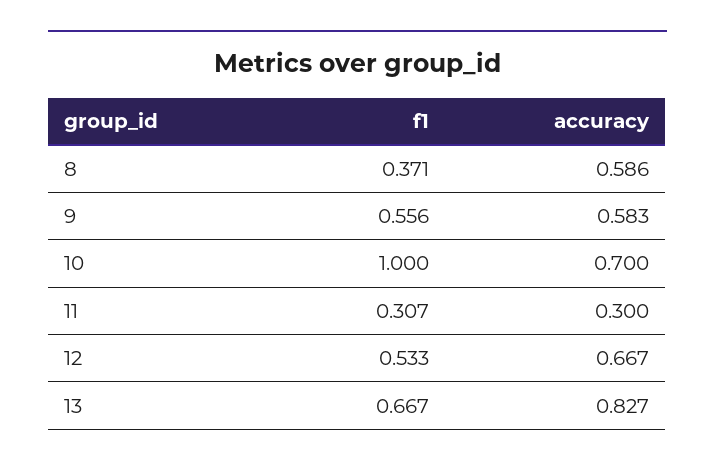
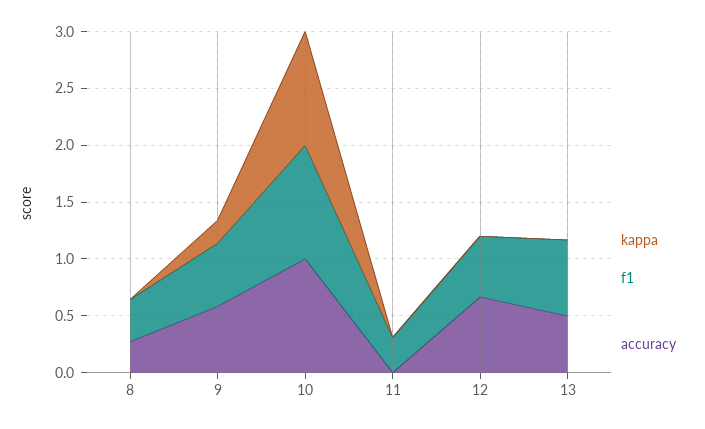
  {
    "f1": {
      "8": 0.371,
      "9": 0.556,
      "10": 1,
      "11": 0.307,
      "12": 0.533,
      "13": 0.667
    },
    "accuracy": {
-     "8": 0.586,
+     "8": 0.3,
      "9": 0.583,
-     "10": 0.7,
+     "10": 1,
-     "11": 0.3,
+     "11": 0,
      "12": 0.667,
-     "13": 0.827
+     "13": 0.5
-   }
+   },
+   "kappa": {
+     "8": 0,
+     "9": 0.2,
+     "10": 1,
+     "11": 0,
+     "12": 0,
+     "13": 0
+   }
  }

